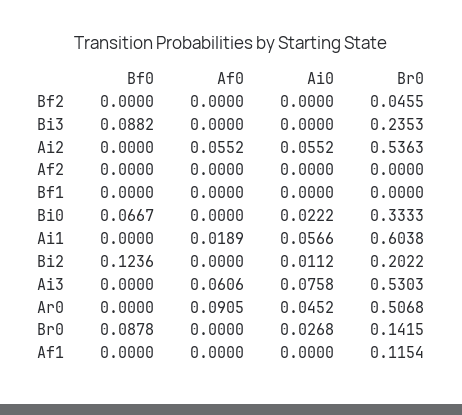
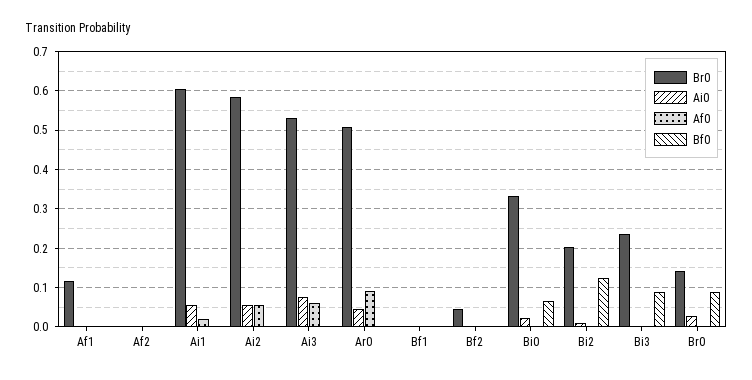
  {
    "Bf0": {
      "Bf2": 0,
      "Bi3": 0.0882,
      "Ai2": 0,
      "Af2": 0,
      "Bf1": 0,
      "Bi0": 0.0667,
      "Ai1": 0,
      "Bi2": 0.1236,
      "Ai3": 0,
      "Ar0": 0,
      "Br0": 0.0878,
      "Af1": 0
    },
    "Af0": {
      "Bf2": 0,
      "Bi3": 0,
      "Ai2": 0.0552,
      "Af2": 0,
      "Bf1": 0,
      "Bi0": 0,
      "Ai1": 0.0189,
      "Bi2": 0,
      "Ai3": 0.0606,
      "Ar0": 0.0905,
      "Br0": 0,
      "Af1": 0
    },
    "Ai0": {
      "Bf2": 0,
      "Bi3": 0,
      "Ai2": 0.0552,
      "Af2": 0,
      "Bf1": 0,
      "Bi0": 0.0222,
      "Ai1": 0.0566,
      "Bi2": 0.0112,
      "Ai3": 0.0758,
      "Ar0": 0.0452,
      "Br0": 0.0268,
      "Af1": 0
    },
    "Br0": {
      "Bf2": 0.0455,
      "Bi3": 0.2353,
-     "Ai2": 0.5363,
+     "Ai2": 0.58,
      "Af2": 0,
      "Bf1": 0,
      "Bi0": 0.3333,
      "Ai1": 0.6038,
      "Bi2": 0.2022,
      "Ai3": 0.5303,
      "Ar0": 0.5068,
      "Br0": 0.1415,
      "Af1": 0.1154
    }
  }

